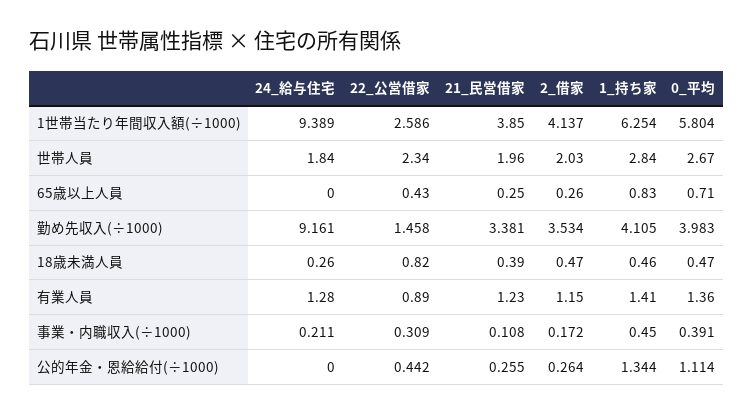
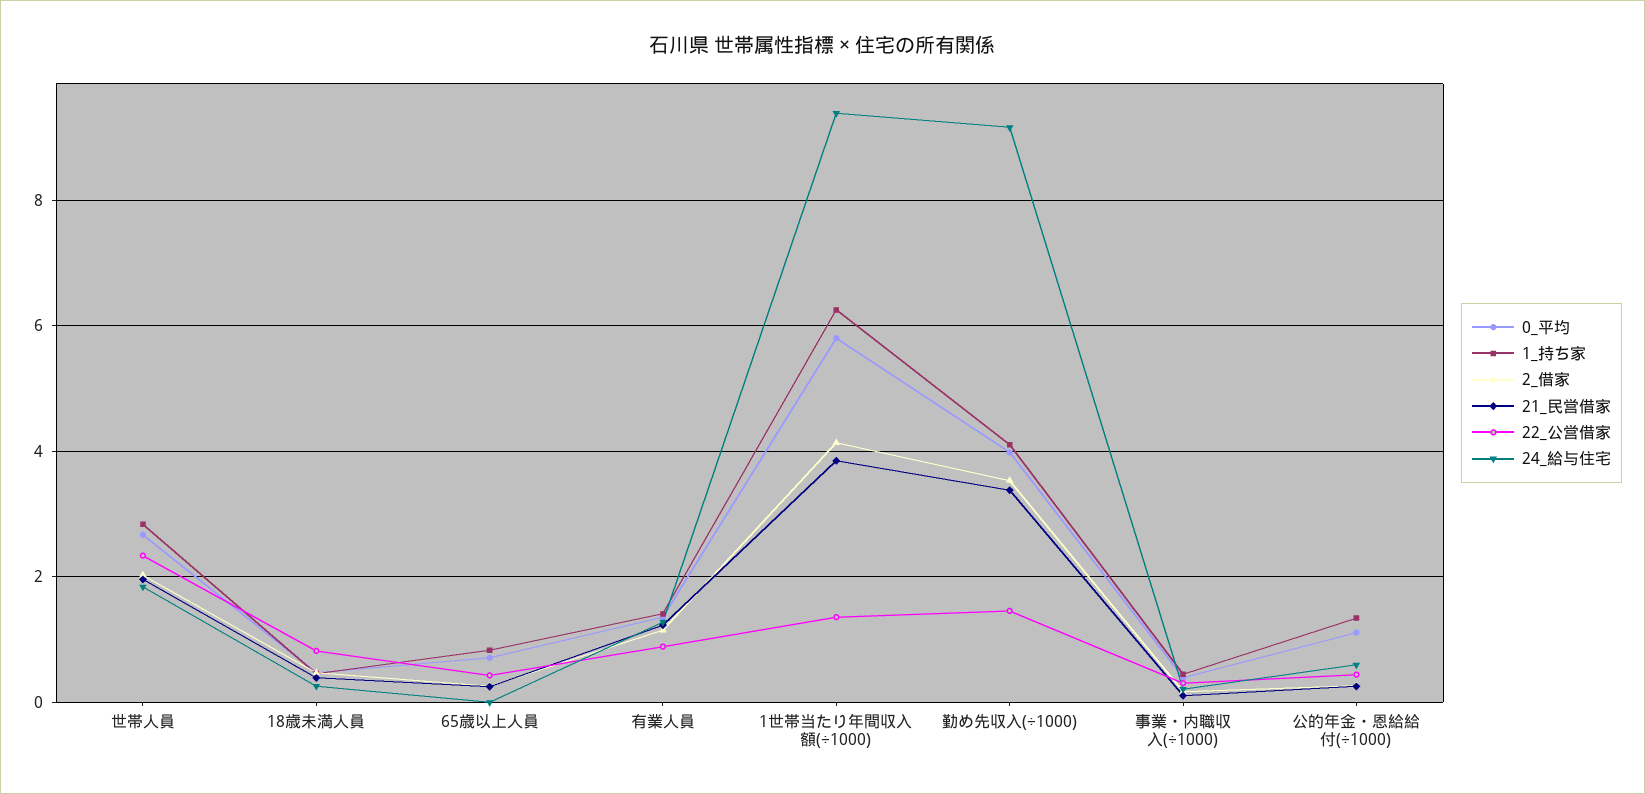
  {
    "24_給与住宅": {
      "1世帯当たり年間収入額(÷1000)": 9.389,
      "世帯人員": 1.84,
      "65歳以上人員": 0,
      "勤め先収入(÷1000)": 9.161,
      "18歳未満人員": 0.26,
      "有業人員": 1.28,
      "事業・内職収入(÷1000)": 0.211,
-     "公的年金・恩給給付(÷1000)": 0
+     "公的年金・恩給給付(÷1000)": 0.6
    },
    "22_公営借家": {
-     "1世帯当たり年間収入額(÷1000)": 2.586,
+     "1世帯当たり年間収入額(÷1000)": 1.4,
      "世帯人員": 2.34,
      "65歳以上人員": 0.43,
      "勤め先収入(÷1000)": 1.458,
      "18歳未満人員": 0.82,
      "有業人員": 0.89,
      "事業・内職収入(÷1000)": 0.309,
      "公的年金・恩給給付(÷1000)": 0.442
    },
    "21_民営借家": {
      "1世帯当たり年間収入額(÷1000)": 3.85,
      "世帯人員": 1.96,
      "65歳以上人員": 0.25,
      "勤め先収入(÷1000)": 3.381,
      "18歳未満人員": 0.39,
      "有業人員": 1.23,
      "事業・内職収入(÷1000)": 0.108,
      "公的年金・恩給給付(÷1000)": 0.255
    },
    "2_借家": {
      "1世帯当たり年間収入額(÷1000)": 4.137,
      "世帯人員": 2.03,
      "65歳以上人員": 0.26,
      "勤め先収入(÷1000)": 3.534,
      "18歳未満人員": 0.47,
      "有業人員": 1.15,
      "事業・内職収入(÷1000)": 0.172,
      "公的年金・恩給給付(÷1000)": 0.264
    },
    "1_持ち家": {
      "1世帯当たり年間収入額(÷1000)": 6.254,
      "世帯人員": 2.84,
      "65歳以上人員": 0.83,
      "勤め先収入(÷1000)": 4.105,
      "18歳未満人員": 0.46,
      "有業人員": 1.41,
      "事業・内職収入(÷1000)": 0.45,
      "公的年金・恩給給付(÷1000)": 1.344
    },
    "0_平均": {
      "1世帯当たり年間収入額(÷1000)": 5.804,
      "世帯人員": 2.67,
      "65歳以上人員": 0.71,
      "勤め先収入(÷1000)": 3.983,
      "18歳未満人員": 0.47,
      "有業人員": 1.36,
      "事業・内職収入(÷1000)": 0.391,
      "公的年金・恩給給付(÷1000)": 1.114
    }
  }

